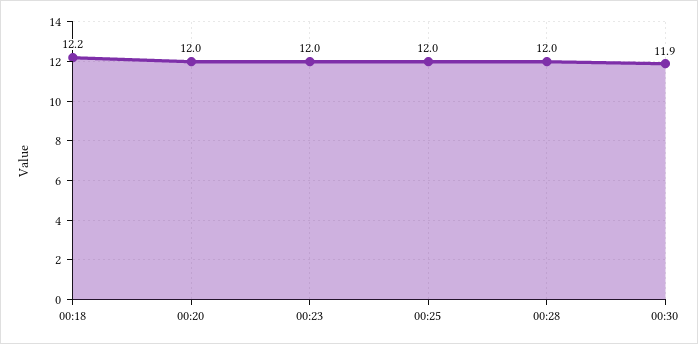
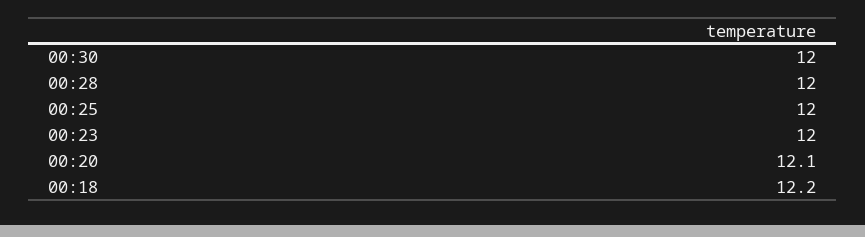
  {
    "00:18": 12.2,
-   "00:20": 12,
+   "00:20": 12.1,
    "00:23": 12,
    "00:25": 12,
    "00:28": 12,
-   "00:30": 11.9
+   "00:30": 12
  }

